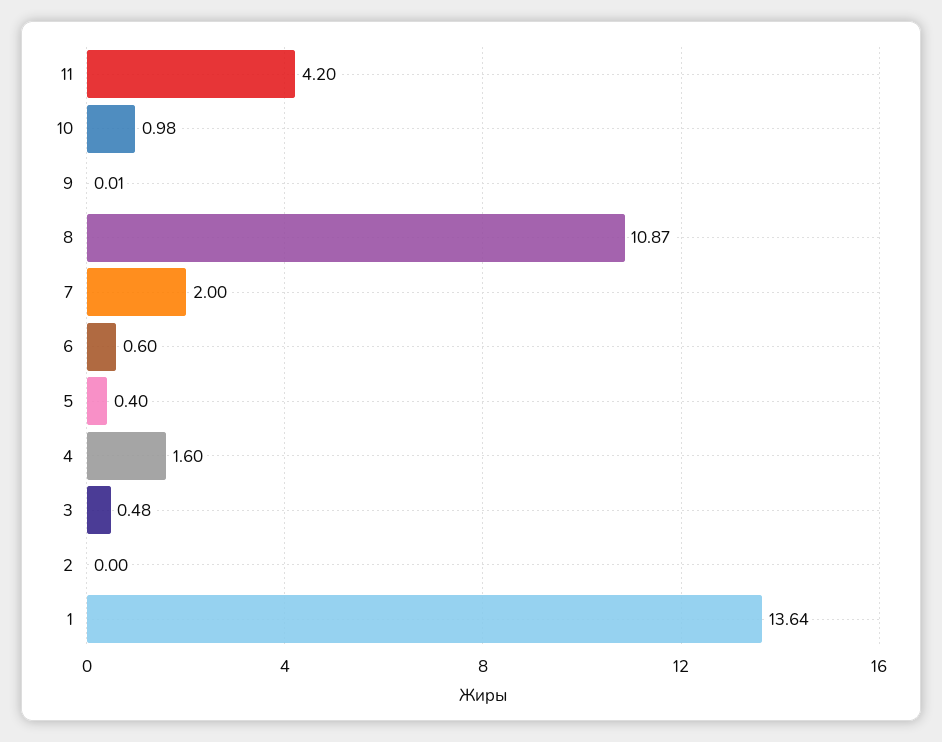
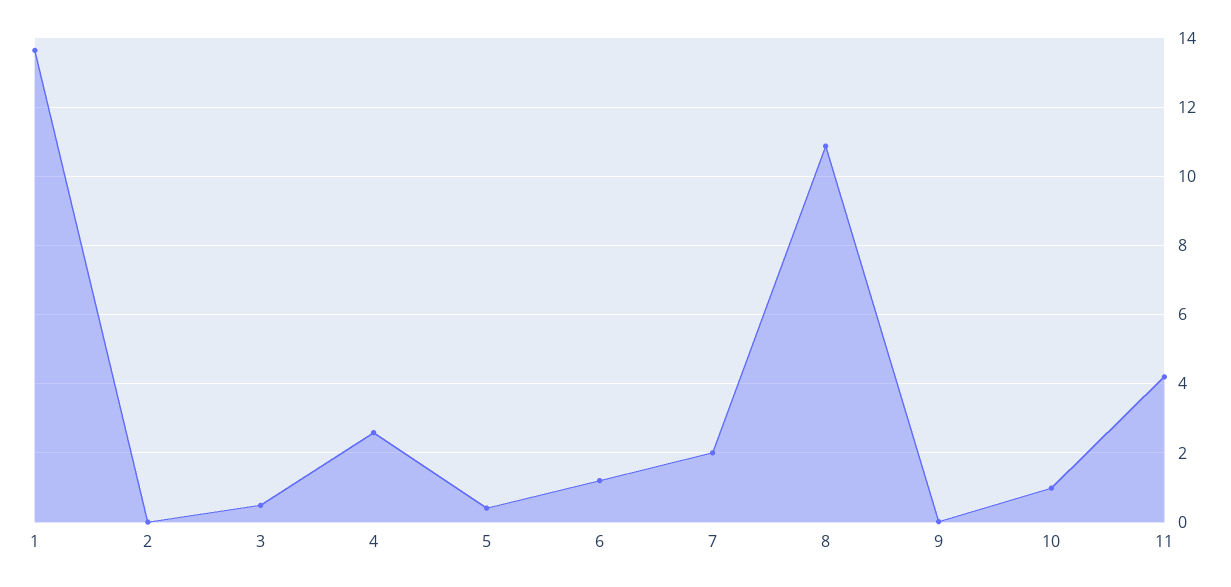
  {
    "11": 4.2,
    "10": 0.98,
    "9": 0.01,
    "8": 10.87,
    "7": 2,
-   "6": 0.6,
+   "6": 1.2,
    "5": 0.4,
-   "4": 1.6,
+   "4": 2.6,
    "3": 0.48,
    "2": 0,
    "1": 13.64
  }

